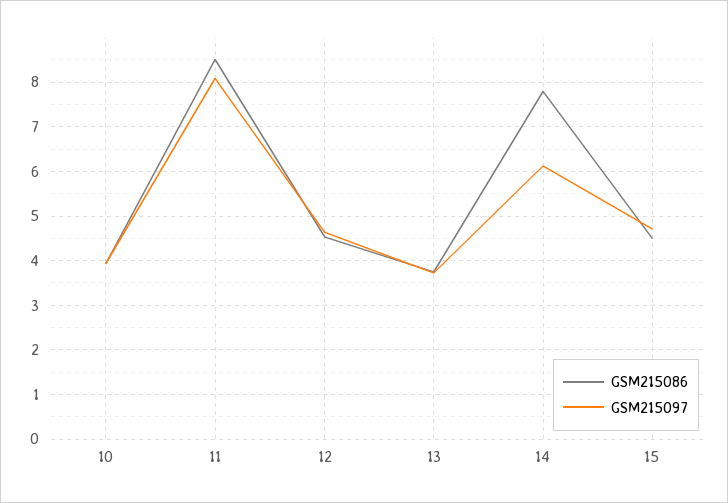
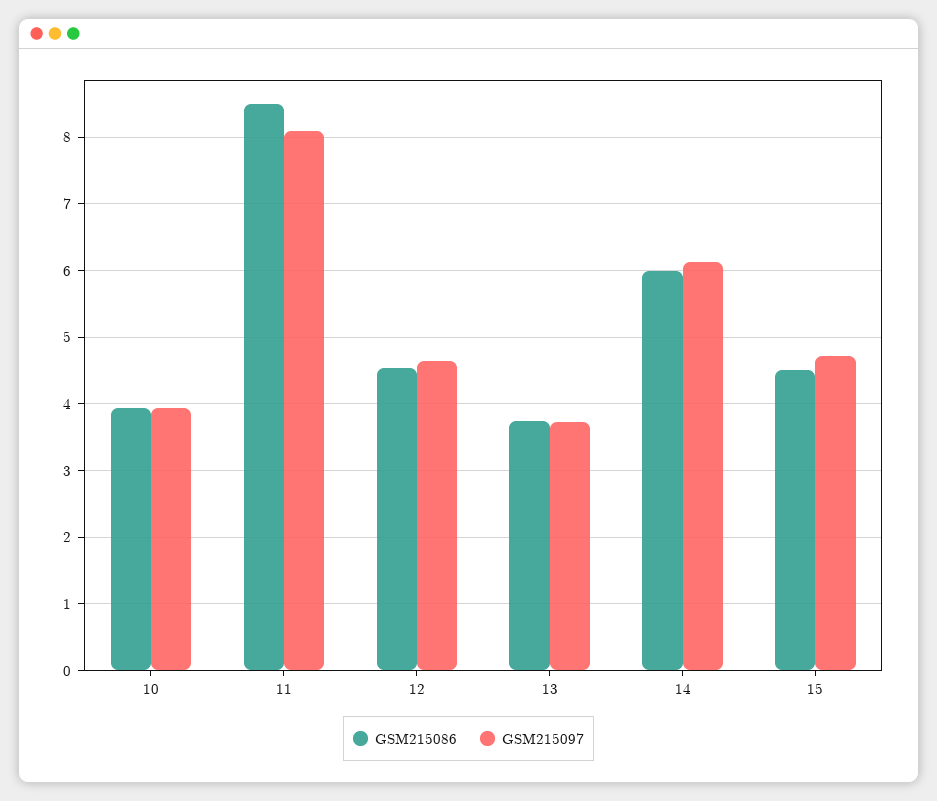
  {
    "GSM215086": {
      "10": 3.9,
      "11": 8.5,
      "12": 4.5,
      "13": 3.7,
-     "14": 7.8,
+     "14": 6,
      "15": 4.5
    },
    "GSM215097": {
      "10": 3.9,
      "11": 8.1,
      "12": 4.6,
      "13": 3.7,
      "14": 6.1,
      "15": 4.7
    }
  }

